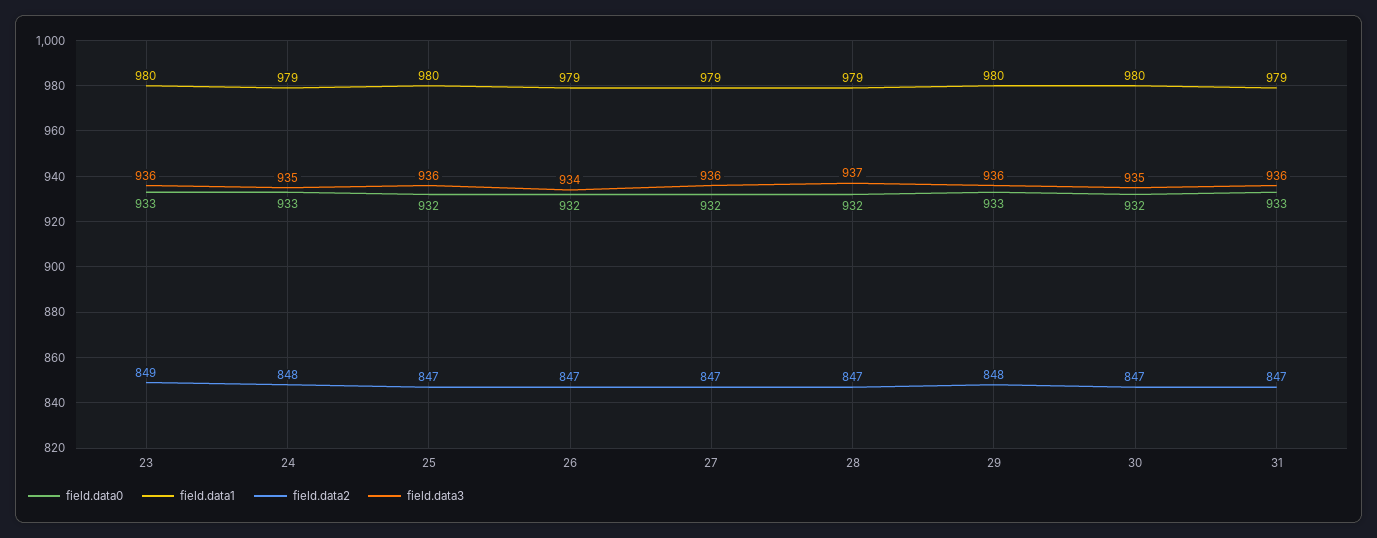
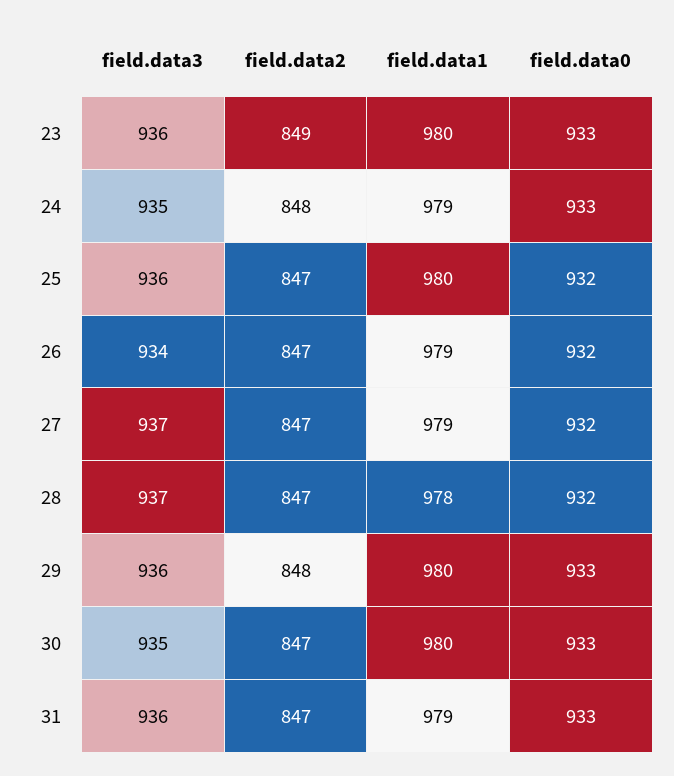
  {
    "field.data0": {
      "23": 933,
      "24": 933,
      "25": 932,
      "26": 932,
      "27": 932,
      "28": 932,
      "29": 933,
-     "30": 932,
+     "30": 933,
      "31": 933
    },
    "field.data1": {
      "23": 980,
      "24": 979,
      "25": 980,
      "26": 979,
      "27": 979,
-     "28": 979,
+     "28": 978,
      "29": 980,
      "30": 980,
      "31": 979
    },
    "field.data2": {
      "23": 849,
      "24": 848,
      "25": 847,
      "26": 847,
      "27": 847,
      "28": 847,
      "29": 848,
      "30": 847,
      "31": 847
    },
    "field.data3": {
      "23": 936,
      "24": 935,
      "25": 936,
      "26": 934,
-     "27": 936,
+     "27": 937,
      "28": 937,
      "29": 936,
      "30": 935,
      "31": 936
    }
  }

